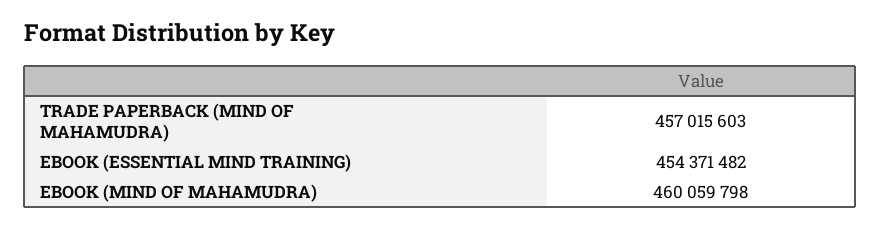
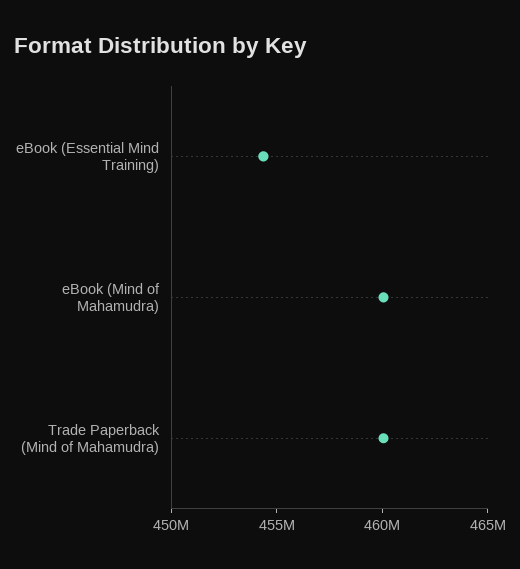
  {
-   "TRADE PAPERBACK (MIND OF MAHAMUDRA)": 457015603,
+   "TRADE PAPERBACK (MIND OF MAHAMUDRA)": 460000000,
    "EBOOK (ESSENTIAL MIND TRAINING)": 454371482,
    "EBOOK (MIND OF MAHAMUDRA)": 460059798
  }

